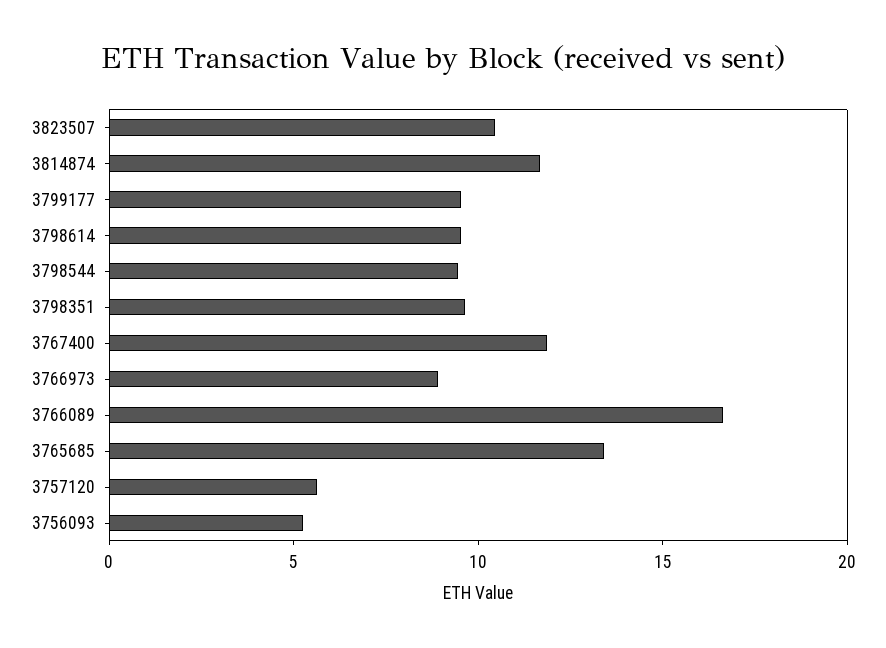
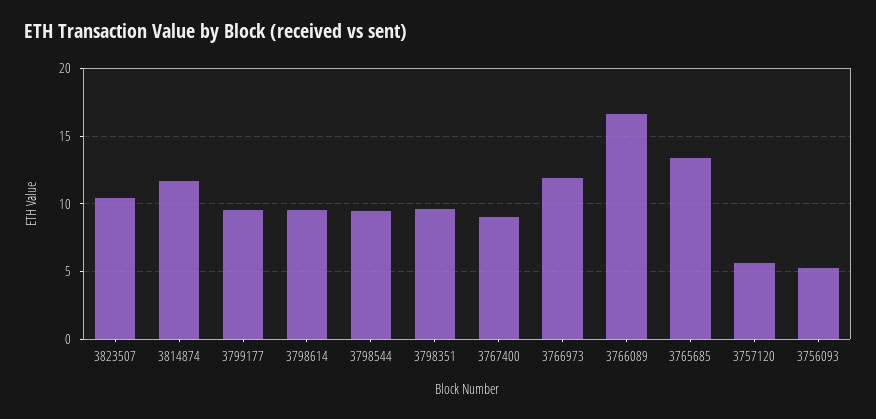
  {
    "3823507": 10.5,
    "3814874": 11.5,
    "3799177": 9.5,
    "3798614": 9.5,
    "3798544": 9.5,
    "3798351": 9.5,
-   "3767400": 12,
+   "3767400": 9,
-   "3766973": 9,
+   "3766973": 12,
    "3766089": 16.5,
    "3765685": 13.5,
    "3757120": 5.5,
    "3756093": 5
  }

